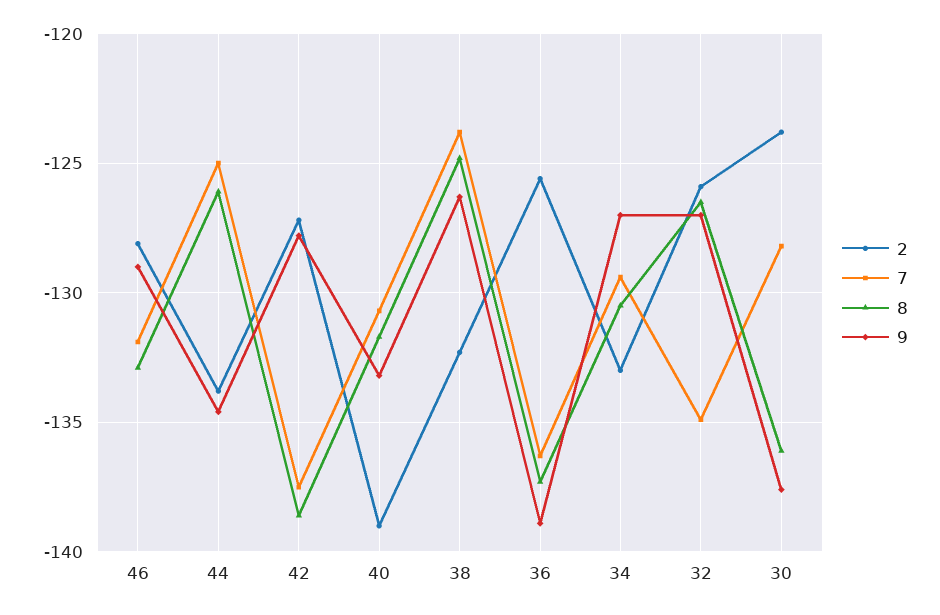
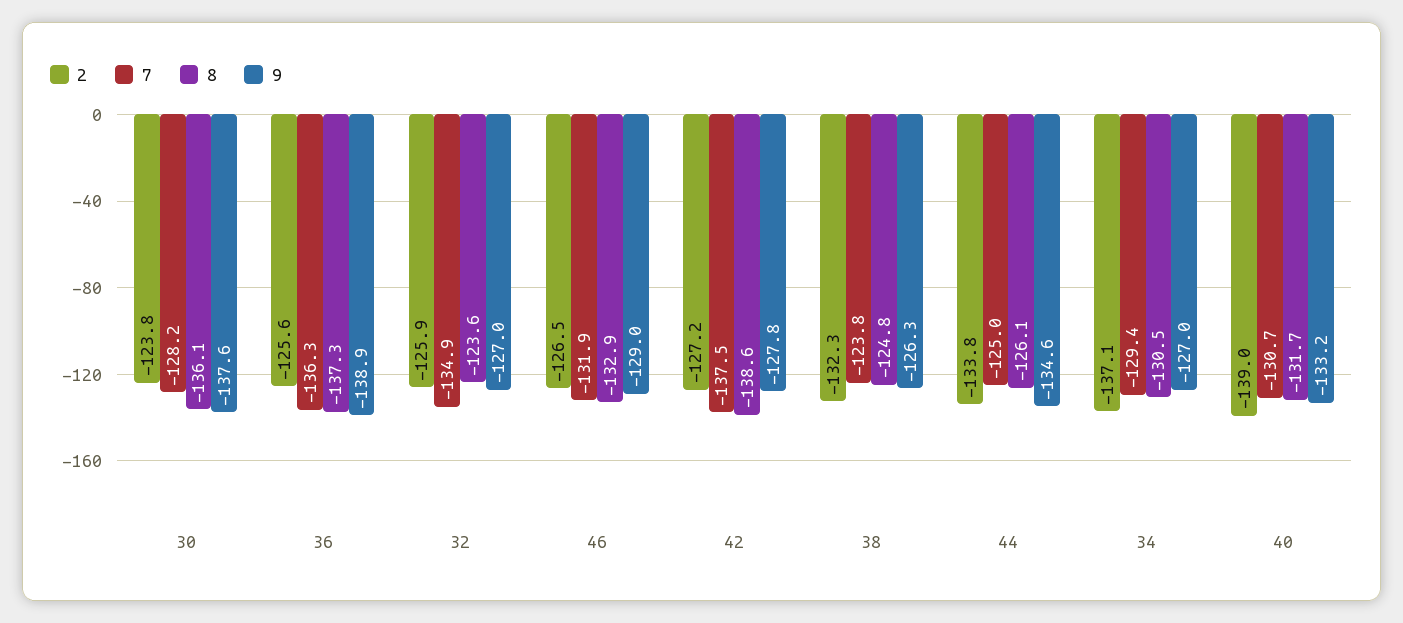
  {
    "2": {
-     "46": -128,
+     "46": -126.5,
      "44": -133.8,
      "42": -127.2,
      "40": -139,
      "38": -132.3,
      "36": -125.6,
-     "34": -133,
+     "34": -137.1,
      "32": -125.9,
      "30": -123.8
    },
    "7": {
      "46": -131.9,
      "44": -125,
      "42": -137.5,
      "40": -130.7,
      "38": -123.8,
      "36": -136.3,
      "34": -129.4,
      "32": -134.9,
      "30": -128.2
    },
    "8": {
      "46": -132.9,
      "44": -126.1,
      "42": -138.6,
      "40": -131.7,
      "38": -124.8,
      "36": -137.3,
      "34": -130.5,
-     "32": -126.5,
+     "32": -123.6,
      "30": -136.1
    },
    "9": {
      "46": -129,
      "44": -134.6,
      "42": -127.8,
      "40": -133.2,
      "38": -126.3,
      "36": -138.9,
      "34": -127,
      "32": -127,
      "30": -137.6
    }
  }

